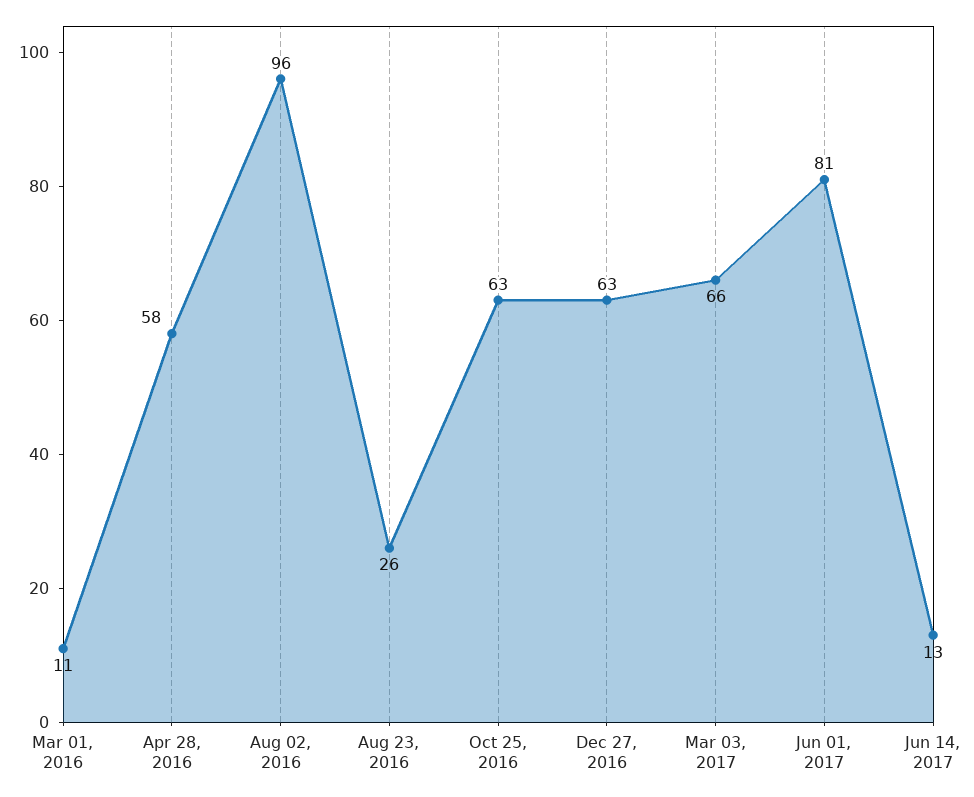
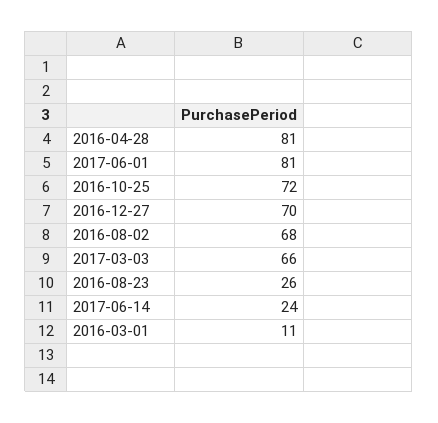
  {
    "Mar 01, 2016": 11,
-   "Apr 28, 2016": 58,
+   "Apr 28, 2016": 81,
-   "Aug 02, 2016": 96,
+   "Aug 02, 2016": 68,
    "Aug 23, 2016": 26,
-   "Oct 25, 2016": 63,
+   "Oct 25, 2016": 72,
-   "Dec 27, 2016": 63,
+   "Dec 27, 2016": 70,
    "Mar 03, 2017": 66,
    "Jun 01, 2017": 81,
-   "Jun 14, 2017": 13
+   "Jun 14, 2017": 24
  }

